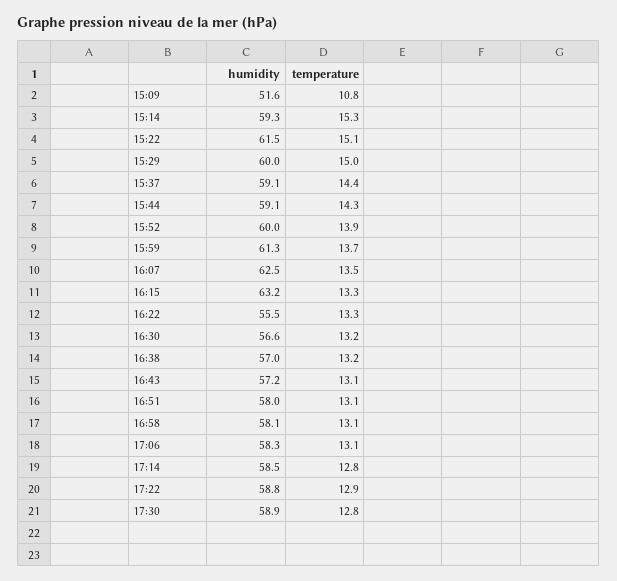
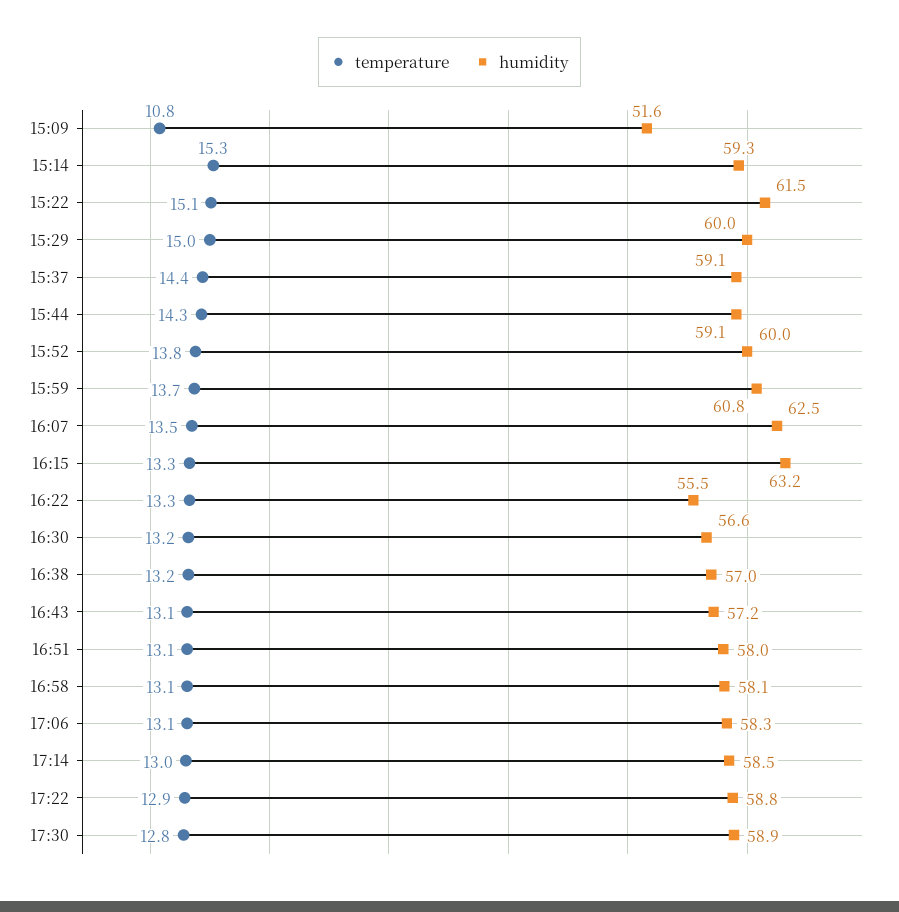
  {
    "humidity": {
      "15:09": 51.6,
      "15:14": 59.3,
      "15:22": 61.5,
      "15:29": 60,
      "15:37": 59.1,
      "15:44": 59.1,
      "15:52": 60,
-     "15:59": 61.3,
+     "15:59": 60.8,
      "16:07": 62.5,
      "16:15": 63.2,
      "16:22": 55.5,
      "16:30": 56.6,
      "16:38": 57,
      "16:43": 57.2,
      "16:51": 58,
      "16:58": 58.1,
      "17:06": 58.3,
      "17:14": 58.5,
      "17:22": 58.8,
      "17:30": 58.9
    },
    "temperature": {
      "15:09": 10.8,
      "15:14": 15.3,
      "15:22": 15.1,
      "15:29": 15,
      "15:37": 14.4,
      "15:44": 14.3,
-     "15:52": 13.9,
+     "15:52": 13.8,
      "15:59": 13.7,
      "16:07": 13.5,
      "16:15": 13.3,
      "16:22": 13.3,
      "16:30": 13.2,
      "16:38": 13.2,
      "16:43": 13.1,
      "16:51": 13.1,
      "16:58": 13.1,
      "17:06": 13.1,
-     "17:14": 12.8,
+     "17:14": 13,
      "17:22": 12.9,
      "17:30": 12.8
    }
  }

